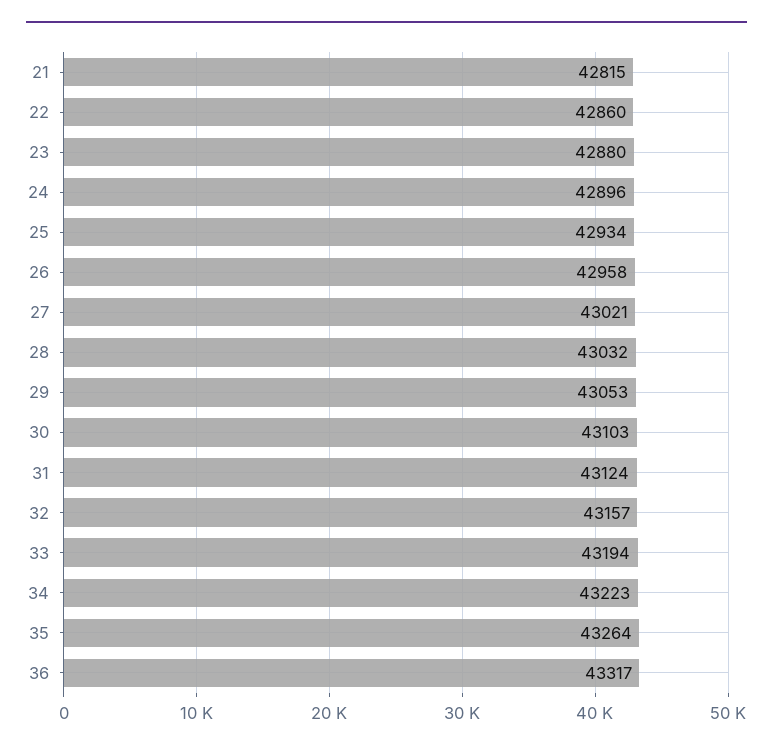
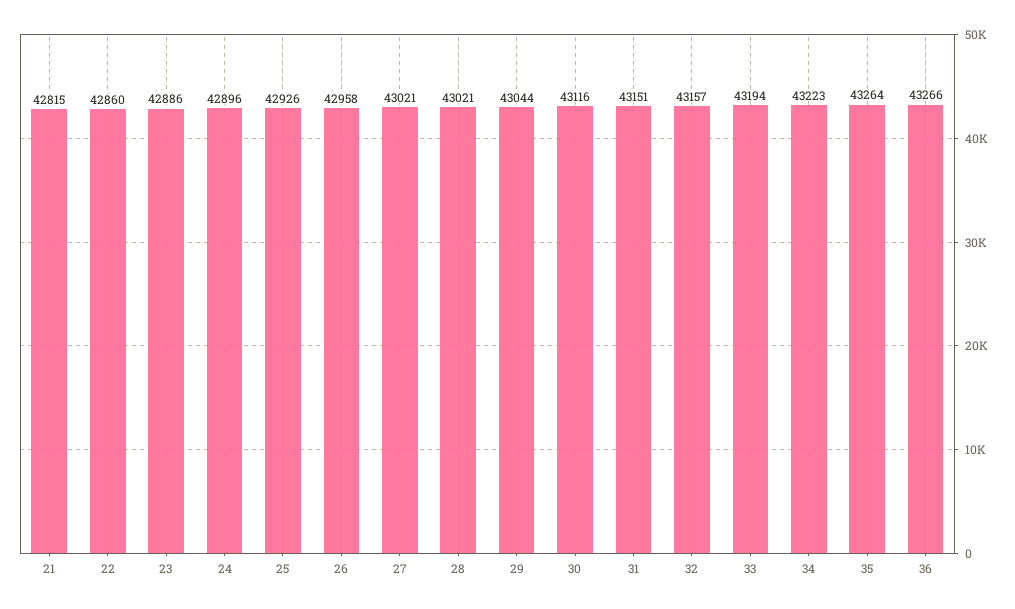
  {
    "21": 42815,
    "22": 42860,
-   "23": 42880,
+   "23": 42886,
    "24": 42896,
-   "25": 42934,
+   "25": 42926,
    "26": 42958,
    "27": 43021,
-   "28": 43032,
+   "28": 43021,
-   "29": 43053,
+   "29": 43044,
-   "30": 43103,
+   "30": 43116,
-   "31": 43124,
+   "31": 43151,
    "32": 43157,
    "33": 43194,
    "34": 43223,
    "35": 43264,
-   "36": 43317
+   "36": 43266
  }

